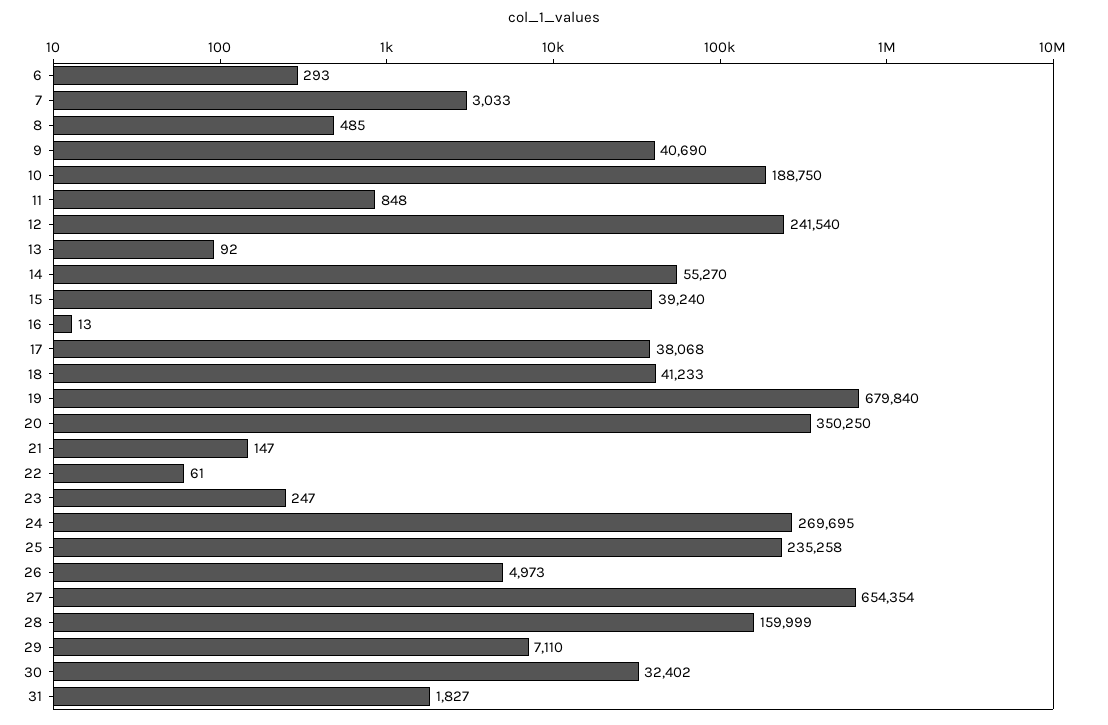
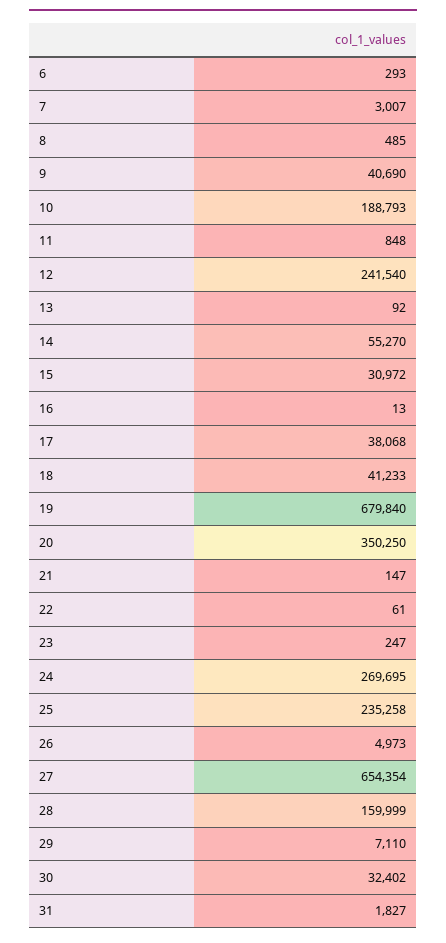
  {
    "6": 293,
-   "7": 3033,
+   "7": 3007,
    "8": 485,
    "9": 40690,
-   "10": 188750,
+   "10": 188793,
    "11": 848,
    "12": 241540,
    "13": 92,
    "14": 55270,
-   "15": 39240,
+   "15": 30972,
    "16": 13,
    "17": 38068,
    "18": 41233,
    "19": 679840,
    "20": 350250,
    "21": 147,
    "22": 61,
    "23": 247,
    "24": 269695,
    "25": 235258,
    "26": 4973,
    "27": 654354,
    "28": 159999,
    "29": 7110,
    "30": 32402,
    "31": 1827
  }

